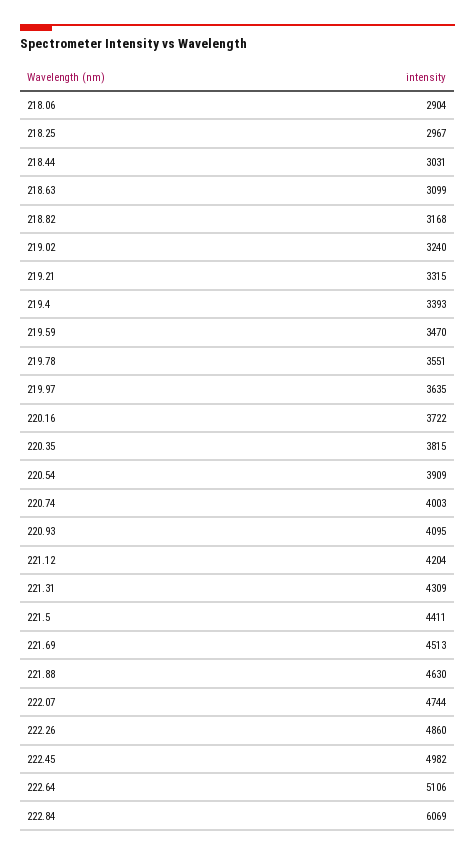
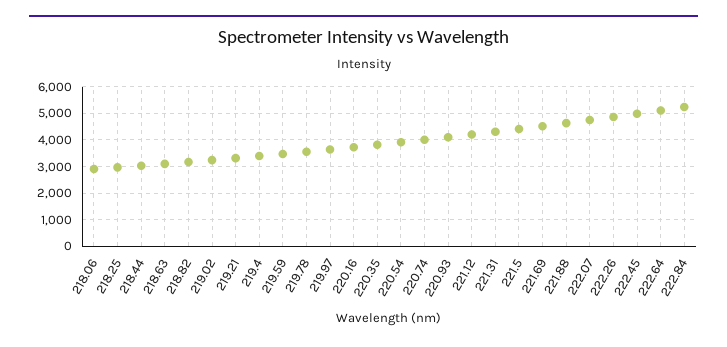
  {
    "218.06": 2904,
    "218.25": 2967,
    "218.44": 3031,
    "218.63": 3099,
    "218.82": 3168,
    "219.02": 3240,
    "219.21": 3315,
    "219.4": 3393,
    "219.59": 3470,
    "219.78": 3551,
    "219.97": 3635,
    "220.16": 3722,
    "220.35": 3815,
    "220.54": 3909,
    "220.74": 4003,
    "220.93": 4095,
    "221.12": 4204,
    "221.31": 4309,
    "221.5": 4411,
    "221.69": 4513,
    "221.88": 4630,
    "222.07": 4744,
    "222.26": 4860,
    "222.45": 4982,
    "222.64": 5106,
-   "222.84": 6069
+   "222.84": 5250
  }

